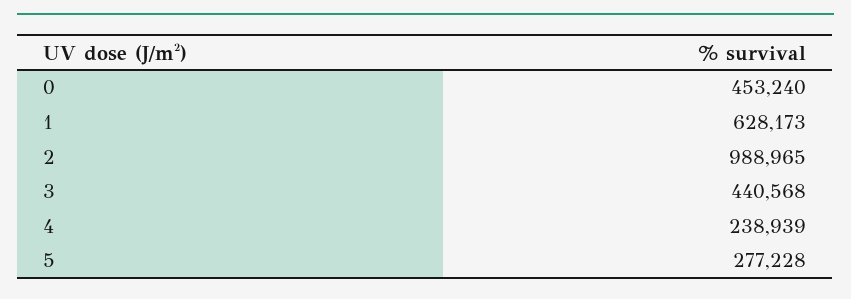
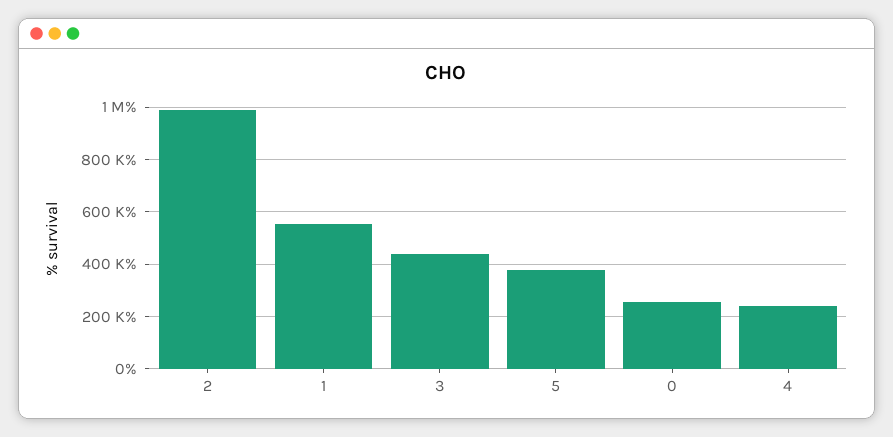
  {
-   "0": 453240,
+   "0": 250000,
-   "1": 628173,
+   "1": 550000,
    "2": 988965,
    "3": 440568,
    "4": 238939,
-   "5": 277228
+   "5": 375000
  }

